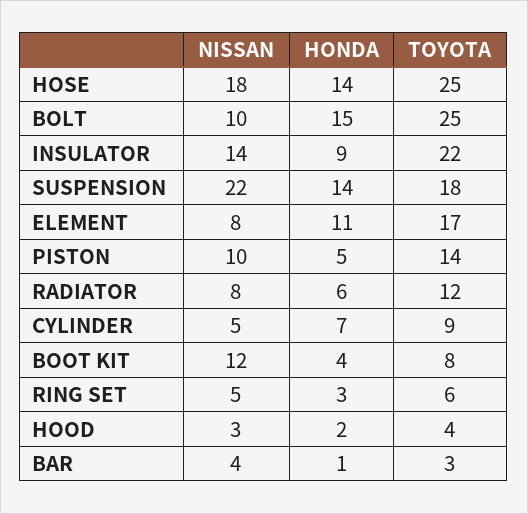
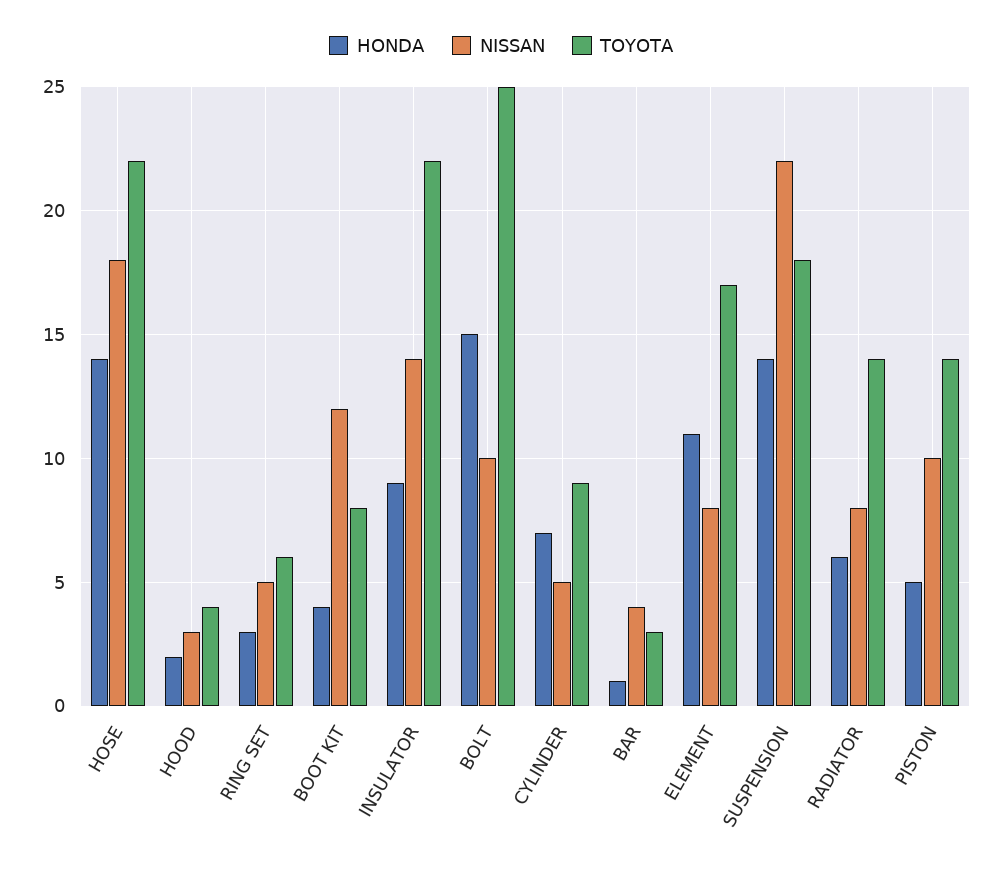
  {
    "NISSAN": {
      "HOSE": 18,
      "BOLT": 10,
      "INSULATOR": 14,
      "SUSPENSION": 22,
      "ELEMENT": 8,
      "PISTON": 10,
      "RADIATOR": 8,
      "CYLINDER": 5,
      "BOOT KIT": 12,
      "RING SET": 5,
      "HOOD": 3,
      "BAR": 4
    },
    "HONDA": {
      "HOSE": 14,
      "BOLT": 15,
      "INSULATOR": 9,
      "SUSPENSION": 14,
      "ELEMENT": 11,
      "PISTON": 5,
      "RADIATOR": 6,
      "CYLINDER": 7,
      "BOOT KIT": 4,
      "RING SET": 3,
      "HOOD": 2,
      "BAR": 1
    },
    "TOYOTA": {
-     "HOSE": 25,
+     "HOSE": 22,
      "BOLT": 25,
      "INSULATOR": 22,
      "SUSPENSION": 18,
      "ELEMENT": 17,
      "PISTON": 14,
-     "RADIATOR": 12,
+     "RADIATOR": 14,
      "CYLINDER": 9,
      "BOOT KIT": 8,
      "RING SET": 6,
      "HOOD": 4,
      "BAR": 3
    }
  }

